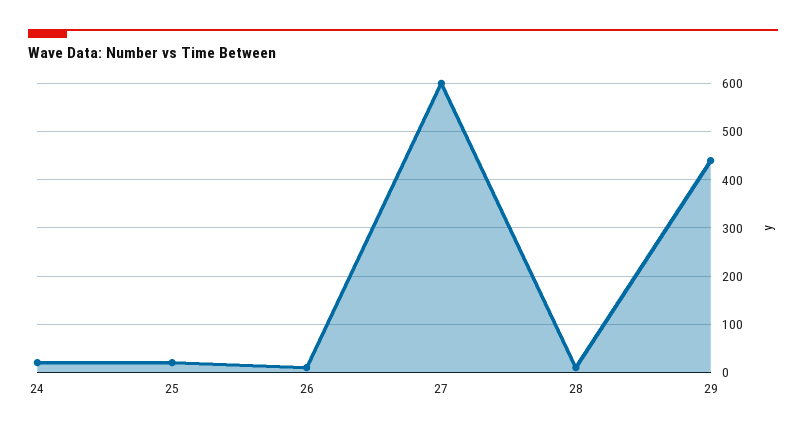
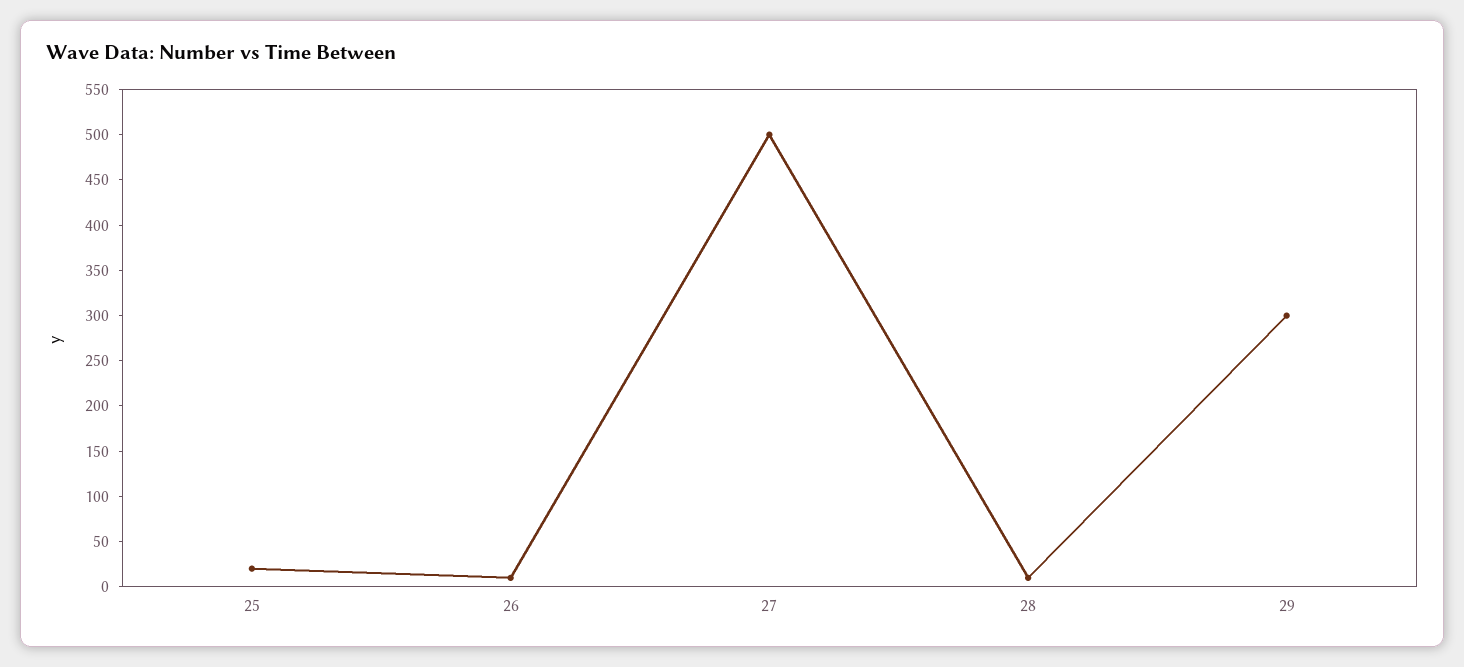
  {
-   "24": 20,
    "25": 20,
    "26": 10,
-   "27": 600,
+   "27": 500,
    "28": 10,
-   "29": 440
+   "29": 300
  }

